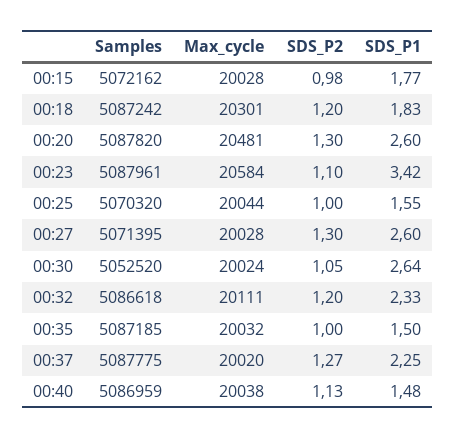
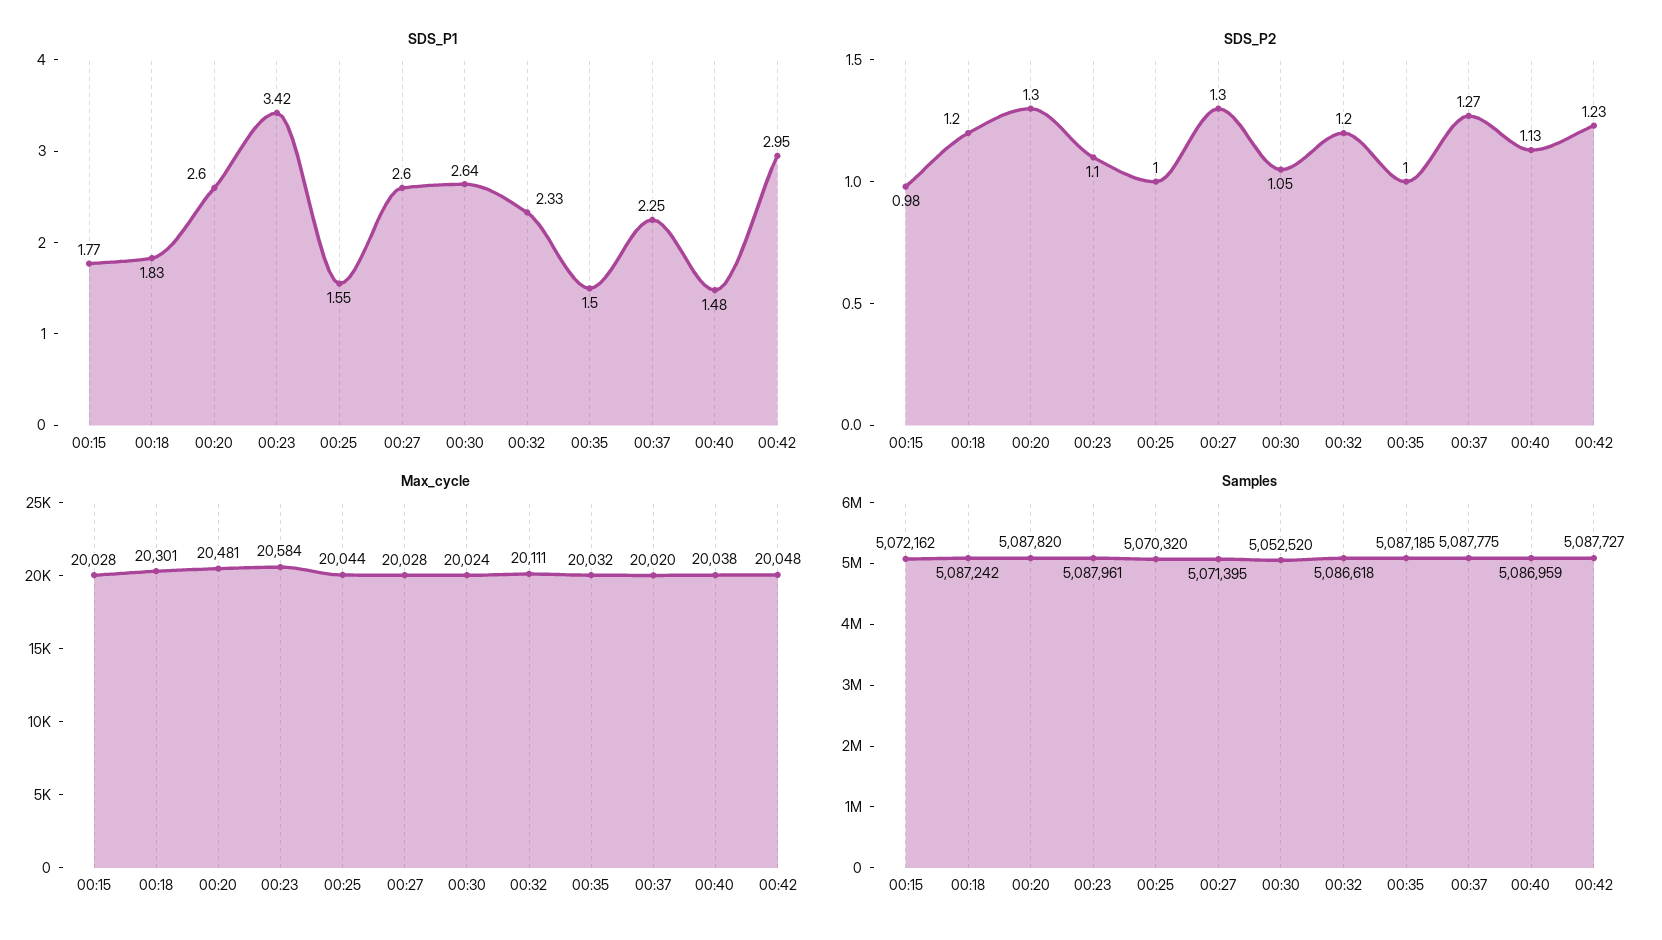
  {
    "Samples": {
      "00:15": 5072162,
      "00:18": 5087242,
      "00:20": 5087820,
      "00:23": 5087961,
      "00:25": 5070320,
      "00:27": 5071395,
      "00:30": 5052520,
      "00:32": 5086618,
      "00:35": 5087185,
      "00:37": 5087775,
-     "00:40": 5086959
+     "00:40": 5086959,
+     "00:42": 5087727
    },
    "Max_cycle": {
      "00:15": 20028,
      "00:18": 20301,
      "00:20": 20481,
      "00:23": 20584,
      "00:25": 20044,
      "00:27": 20028,
      "00:30": 20024,
      "00:32": 20111,
      "00:35": 20032,
      "00:37": 20020,
-     "00:40": 20038
+     "00:40": 20038,
+     "00:42": 20048
    },
    "SDS_P2": {
      "00:15": 0.98,
      "00:18": 1.2,
      "00:20": 1.3,
      "00:23": 1.1,
      "00:25": 1,
      "00:27": 1.3,
      "00:30": 1.05,
      "00:32": 1.2,
      "00:35": 1,
      "00:37": 1.27,
-     "00:40": 1.13
+     "00:40": 1.13,
+     "00:42": 1.23
    },
    "SDS_P1": {
      "00:15": 1.77,
      "00:18": 1.83,
      "00:20": 2.6,
      "00:23": 3.42,
      "00:25": 1.55,
      "00:27": 2.6,
      "00:30": 2.64,
      "00:32": 2.33,
      "00:35": 1.5,
      "00:37": 2.25,
-     "00:40": 1.48
+     "00:40": 1.48,
+     "00:42": 2.95
    }
  }

